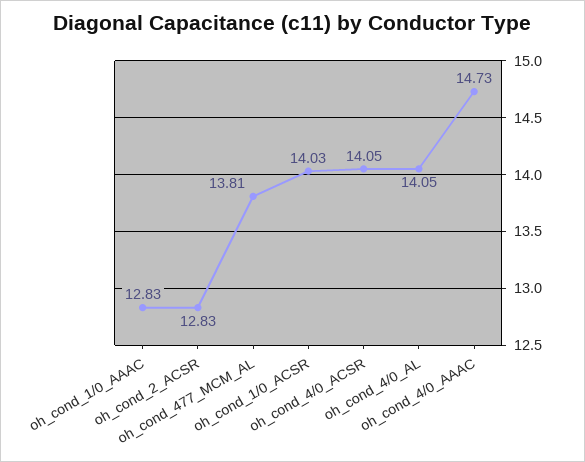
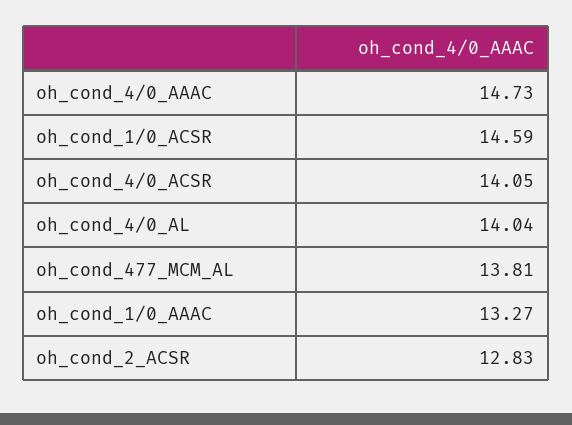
  {
-   "oh_cond_1/0_AAAC": 12.83,
+   "oh_cond_1/0_AAAC": 13.27,
    "oh_cond_2_ACSR": 12.83,
    "oh_cond_477_MCM_AL": 13.81,
-   "oh_cond_1/0_ACSR": 14.03,
+   "oh_cond_1/0_ACSR": 14.59,
    "oh_cond_4/0_ACSR": 14.05,
-   "oh_cond_4/0_AL": 14.05,
+   "oh_cond_4/0_AL": 14.04,
    "oh_cond_4/0_AAAC": 14.73
  }

